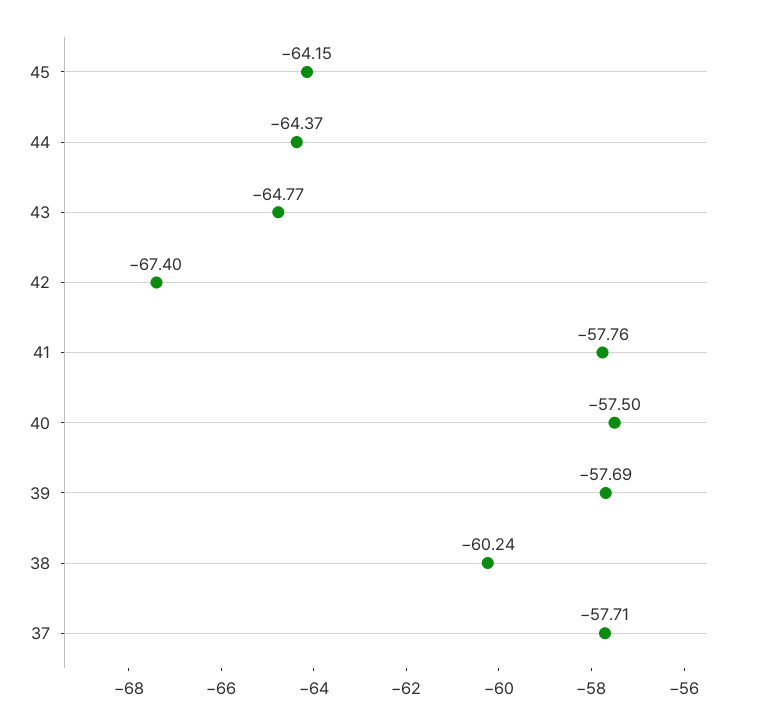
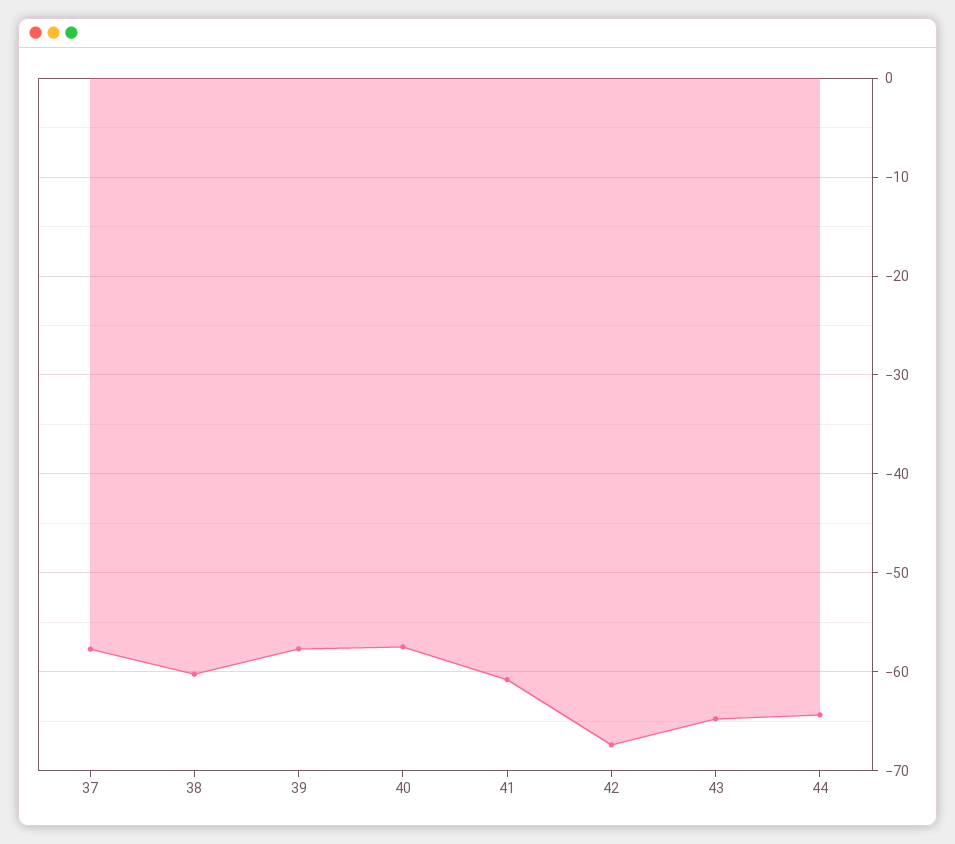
  {
-   "45": -64.15,
    "44": -64.37,
    "43": -64.77,
    "42": -67.4,
-   "41": -57.76,
+   "41": -61,
    "40": -57.5,
    "39": -57.69,
    "38": -60.24,
    "37": -57.71
  }

